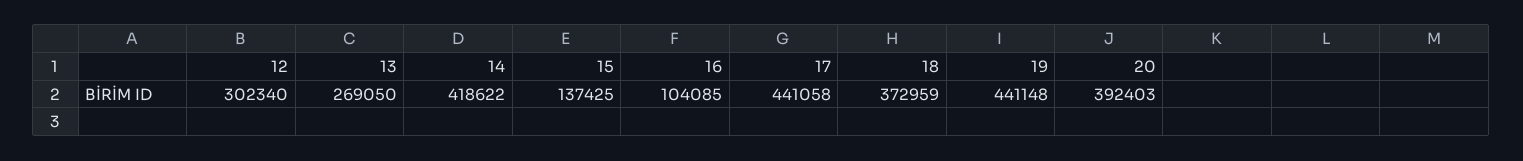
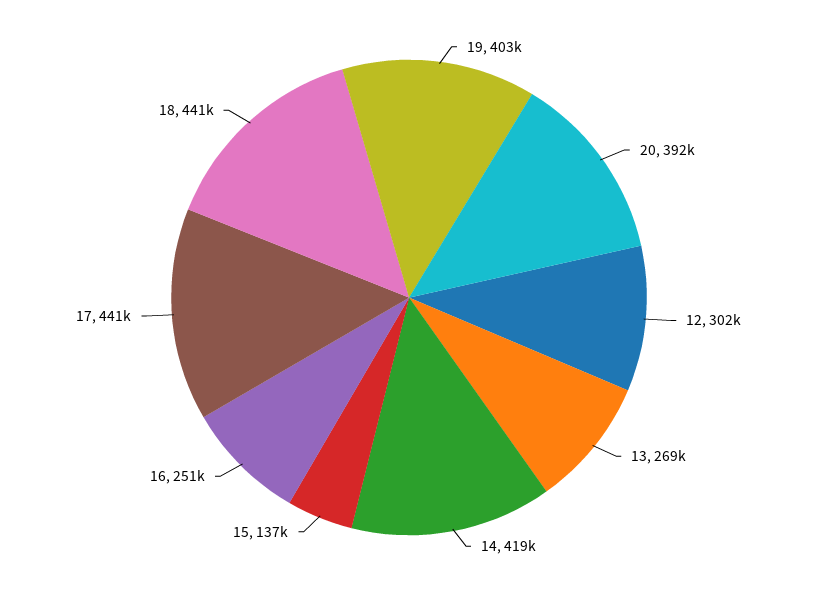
  {
    "12": 302340,
    "13": 269050,
    "14": 418622,
    "15": 137425,
-   "16": 104085,
+   "16": 251000,
    "17": 441058,
-   "18": 372959,
+   "18": 441000,
-   "19": 441148,
+   "19": 403000,
    "20": 392403
  }

